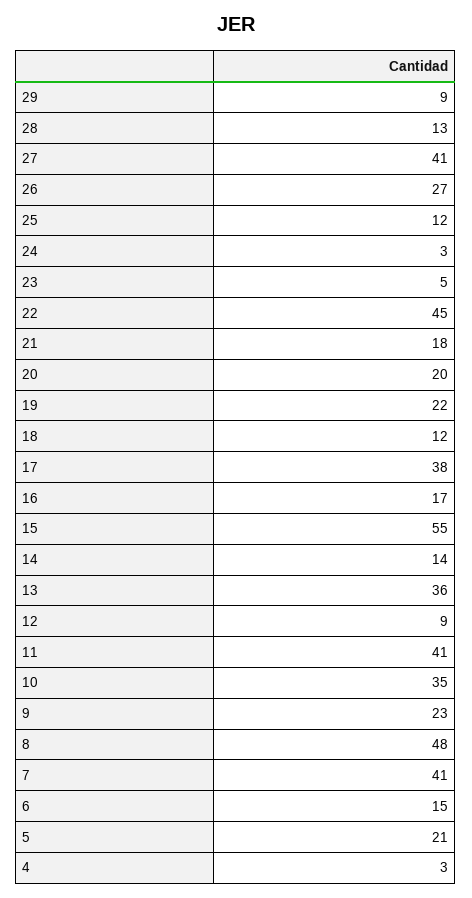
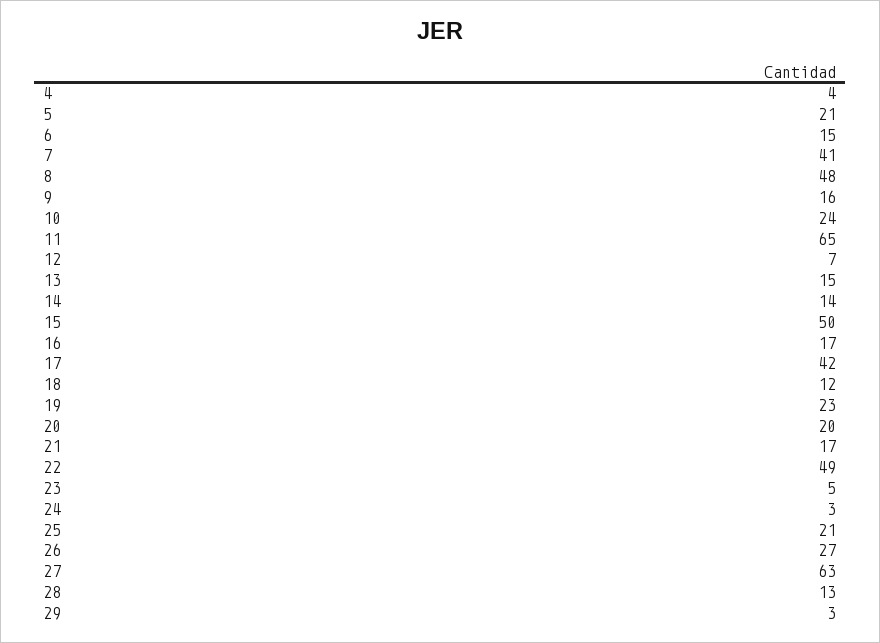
  {
-   "29": 9,
+   "29": 3,
    "28": 13,
-   "27": 41,
+   "27": 63,
    "26": 27,
-   "25": 12,
+   "25": 21,
    "24": 3,
    "23": 5,
-   "22": 45,
+   "22": 49,
-   "21": 18,
+   "21": 17,
    "20": 20,
-   "19": 22,
+   "19": 23,
    "18": 12,
-   "17": 38,
+   "17": 42,
    "16": 17,
-   "15": 55,
+   "15": 50,
    "14": 14,
-   "13": 36,
+   "13": 15,
-   "12": 9,
+   "12": 7,
-   "11": 41,
+   "11": 65,
-   "10": 35,
+   "10": 24,
-   "9": 23,
+   "9": 16,
    "8": 48,
    "7": 41,
    "6": 15,
    "5": 21,
-   "4": 3
+   "4": 4
  }

